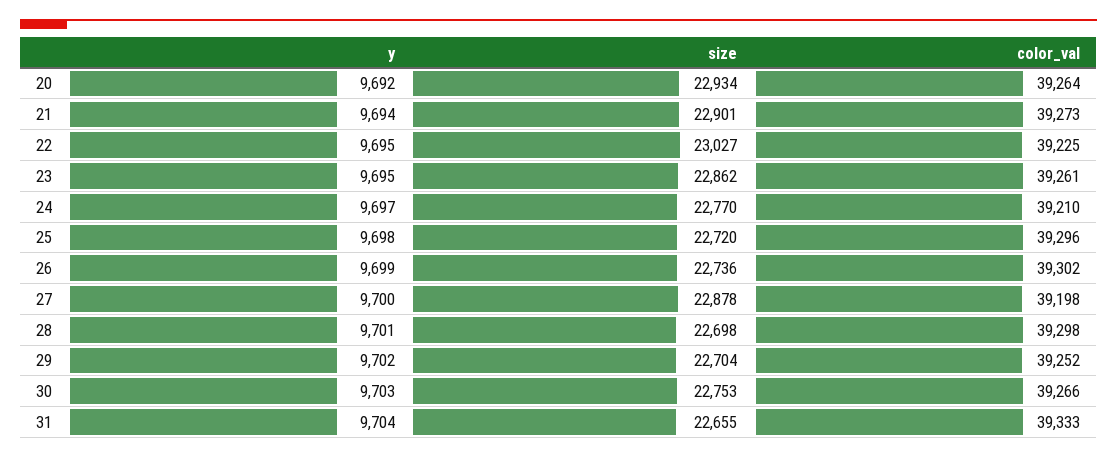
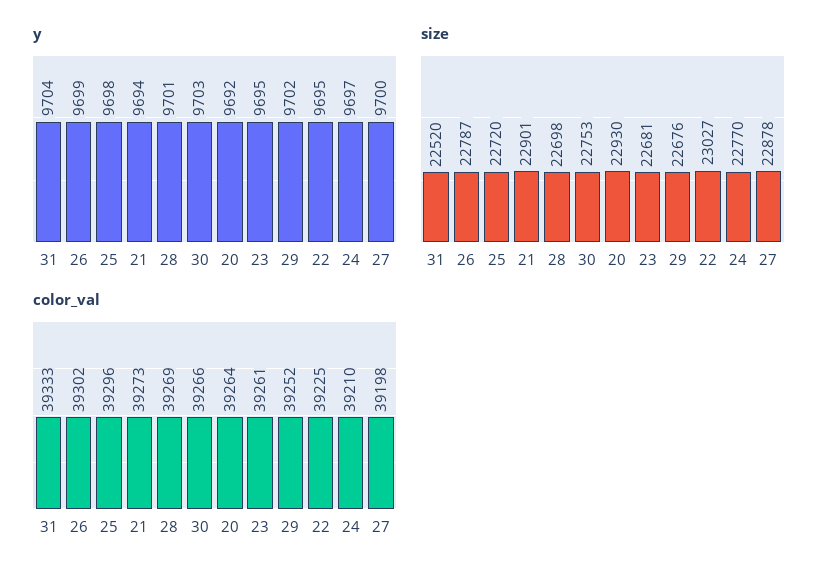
  {
    "y": {
      "20": 9692,
      "21": 9694,
      "22": 9695,
      "23": 9695,
      "24": 9697,
      "25": 9698,
      "26": 9699,
      "27": 9700,
      "28": 9701,
      "29": 9702,
      "30": 9703,
      "31": 9704
    },
    "size": {
-     "20": 22934,
+     "20": 22930,
      "21": 22901,
      "22": 23027,
-     "23": 22862,
+     "23": 22681,
      "24": 22770,
      "25": 22720,
-     "26": 22736,
+     "26": 22787,
      "27": 22878,
      "28": 22698,
-     "29": 22704,
+     "29": 22676,
      "30": 22753,
-     "31": 22655
+     "31": 22520
    },
    "color_val": {
      "20": 39264,
      "21": 39273,
      "22": 39225,
      "23": 39261,
      "24": 39210,
      "25": 39296,
      "26": 39302,
      "27": 39198,
-     "28": 39298,
+     "28": 39269,
      "29": 39252,
      "30": 39266,
      "31": 39333
    }
  }

